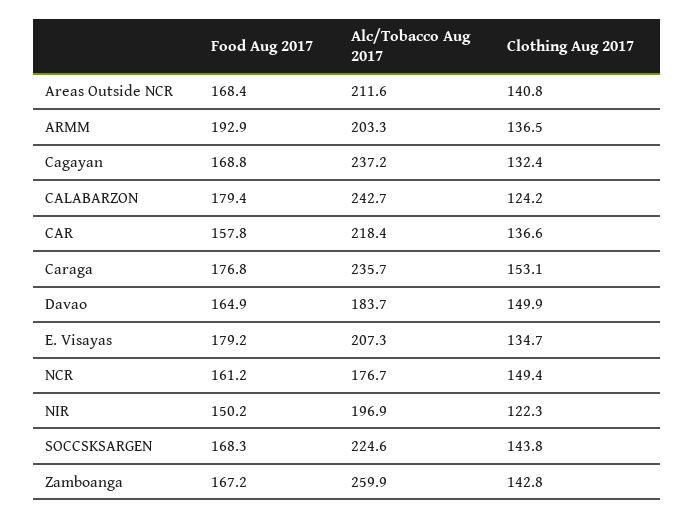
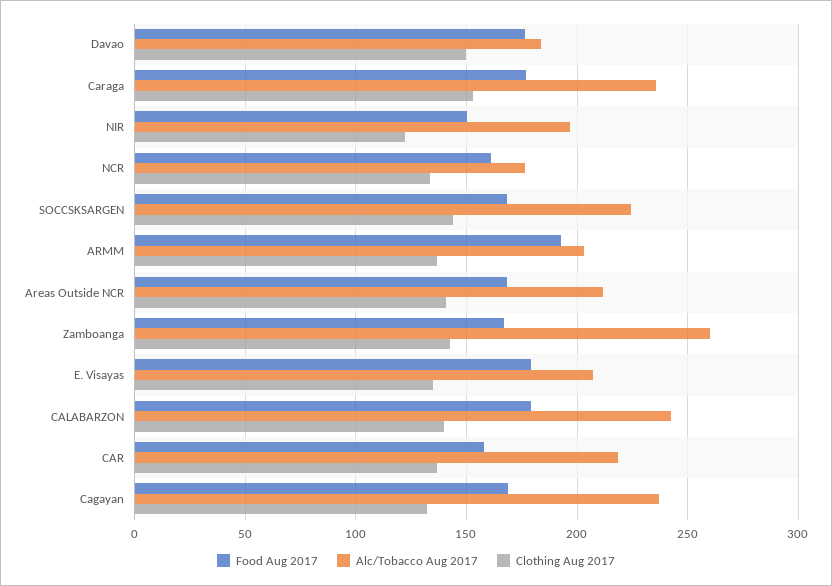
  {
    "Food Aug 2017": {
      "Areas Outside NCR": 168.4,
      "ARMM": 192.9,
      "Cagayan": 168.8,
      "CALABARZON": 179.4,
      "CAR": 157.8,
      "Caraga": 176.8,
-     "Davao": 164.9,
+     "Davao": 175,
      "E. Visayas": 179.2,
      "NCR": 161.2,
      "NIR": 150.2,
      "SOCCSKSARGEN": 168.3,
      "Zamboanga": 167.2
    },
    "Alc/Tobacco Aug 2017": {
      "Areas Outside NCR": 211.6,
      "ARMM": 203.3,
      "Cagayan": 237.2,
      "CALABARZON": 242.7,
      "CAR": 218.4,
      "Caraga": 235.7,
      "Davao": 183.7,
      "E. Visayas": 207.3,
      "NCR": 176.7,
      "NIR": 196.9,
      "SOCCSKSARGEN": 224.6,
      "Zamboanga": 259.9
    },
    "Clothing Aug 2017": {
      "Areas Outside NCR": 140.8,
      "ARMM": 136.5,
      "Cagayan": 132.4,
-     "CALABARZON": 124.2,
+     "CALABARZON": 140,
      "CAR": 136.6,
      "Caraga": 153.1,
      "Davao": 149.9,
      "E. Visayas": 134.7,
-     "NCR": 149.4,
+     "NCR": 135,
      "NIR": 122.3,
      "SOCCSKSARGEN": 143.8,
      "Zamboanga": 142.8
    }
  }

